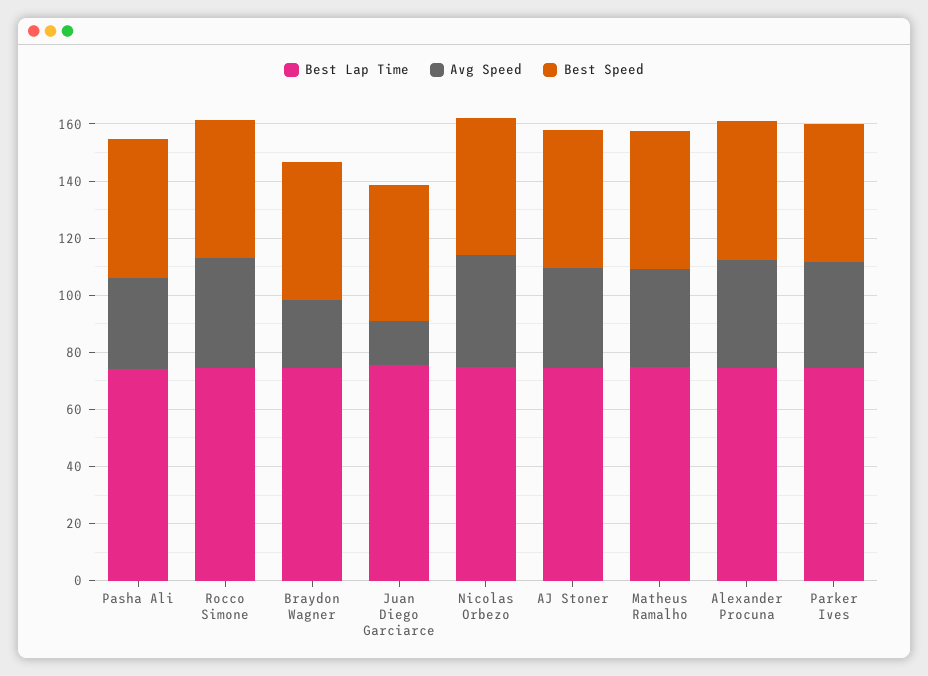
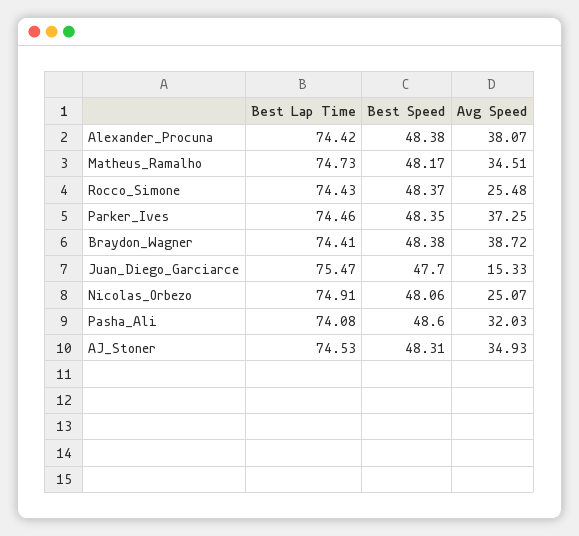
  {
    "Best Lap Time": {
      "Pasha Ali": 74.08,
      "Rocco Simone": 74.43,
      "Braydon Wagner": 74.41,
      "Juan Diego Garciarce": 75.47,
      "Nicolas Orbezo": 74.91,
      "AJ Stoner": 74.53,
      "Matheus Ramalho": 74.73,
      "Alexander Procuna": 74.42,
      "Parker Ives": 74.46
    },
    "Avg Speed": {
      "Pasha Ali": 32.03,
-     "Rocco Simone": 40,
+     "Rocco Simone": 25.48,
-     "Braydon Wagner": 25,
+     "Braydon Wagner": 38.72,
      "Juan Diego Garciarce": 15.33,
-     "Nicolas Orbezo": 40,
+     "Nicolas Orbezo": 25.07,
      "AJ Stoner": 34.93,
      "Matheus Ramalho": 34.51,
      "Alexander Procuna": 38.07,
      "Parker Ives": 37.25
    },
    "Best Speed": {
      "Pasha Ali": 48.6,
      "Rocco Simone": 48.37,
      "Braydon Wagner": 48.38,
      "Juan Diego Garciarce": 47.7,
      "Nicolas Orbezo": 48.06,
      "AJ Stoner": 48.31,
      "Matheus Ramalho": 48.17,
      "Alexander Procuna": 48.38,
      "Parker Ives": 48.35
    }
  }

